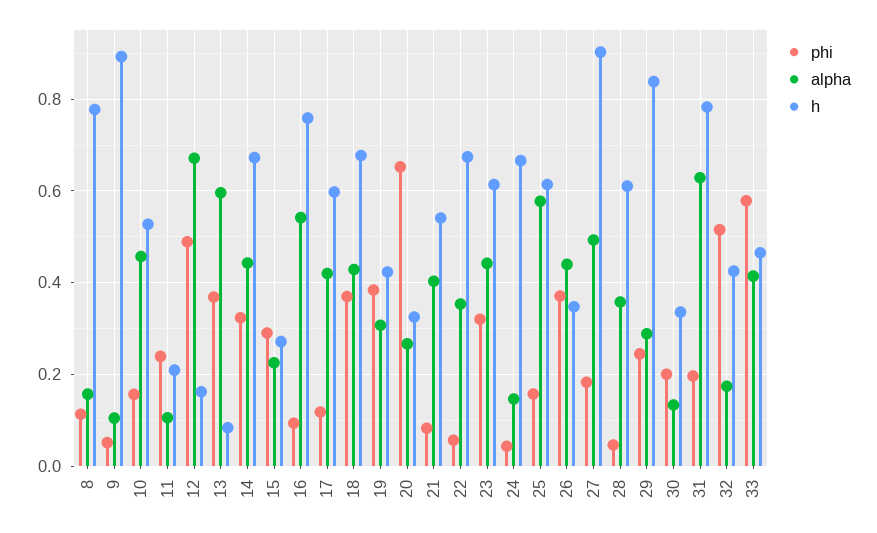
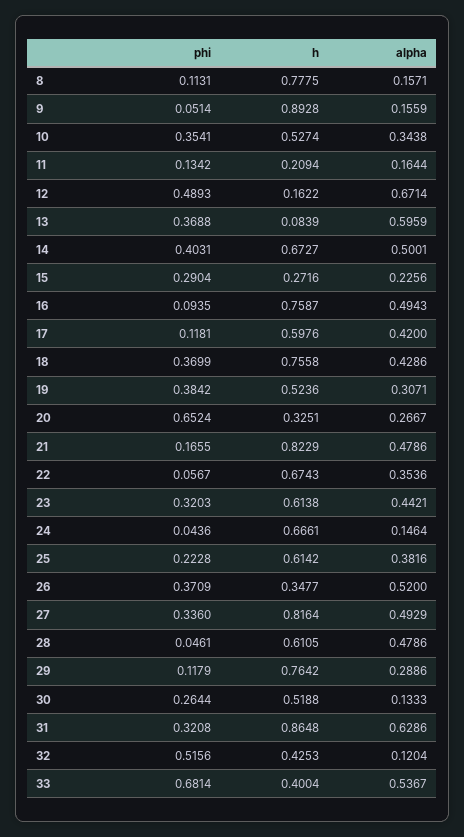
  {
    "phi": {
      "8": 0.1131,
      "9": 0.0514,
-     "10": 0.16,
+     "10": 0.3541,
-     "11": 0.24,
+     "11": 0.1342,
      "12": 0.4893,
      "13": 0.3688,
-     "14": 0.32,
+     "14": 0.4031,
      "15": 0.2904,
      "16": 0.0935,
      "17": 0.1181,
      "18": 0.3699,
      "19": 0.3842,
      "20": 0.6524,
-     "21": 0.08,
+     "21": 0.1655,
      "22": 0.0567,
      "23": 0.3203,
      "24": 0.0436,
-     "25": 0.16,
+     "25": 0.2228,
      "26": 0.3709,
-     "27": 0.18,
+     "27": 0.336,
      "28": 0.0461,
-     "29": 0.24,
+     "29": 0.1179,
-     "30": 0.2,
+     "30": 0.2644,
-     "31": 0.2,
+     "31": 0.3208,
      "32": 0.5156,
-     "33": 0.58
+     "33": 0.6814
    },
    "alpha": {
      "8": 0.1571,
-     "9": 0.1,
+     "9": 0.1559,
-     "10": 0.46,
+     "10": 0.3438,
-     "11": 0.1,
+     "11": 0.1644,
      "12": 0.6714,
      "13": 0.5959,
-     "14": 0.44,
+     "14": 0.5001,
      "15": 0.2256,
-     "16": 0.54,
+     "16": 0.4943,
      "17": 0.42,
      "18": 0.4286,
      "19": 0.3071,
      "20": 0.2667,
-     "21": 0.4,
+     "21": 0.4786,
      "22": 0.3536,
      "23": 0.4421,
      "24": 0.1464,
-     "25": 0.58,
+     "25": 0.3816,
-     "26": 0.44,
+     "26": 0.52,
      "27": 0.4929,
-     "28": 0.36,
+     "28": 0.4786,
      "29": 0.2886,
      "30": 0.1333,
      "31": 0.6286,
-     "32": 0.18,
+     "32": 0.1204,
-     "33": 0.42
+     "33": 0.5367
    },
    "h": {
      "8": 0.7775,
      "9": 0.8928,
      "10": 0.5274,
      "11": 0.2094,
      "12": 0.1622,
      "13": 0.0839,
      "14": 0.6727,
      "15": 0.2716,
      "16": 0.7587,
      "17": 0.5976,
-     "18": 0.68,
+     "18": 0.7558,
-     "19": 0.42,
+     "19": 0.5236,
      "20": 0.3251,
-     "21": 0.54,
+     "21": 0.8229,
      "22": 0.6743,
      "23": 0.6138,
      "24": 0.6661,
      "25": 0.6142,
      "26": 0.3477,
-     "27": 0.9,
+     "27": 0.8164,
      "28": 0.6105,
-     "29": 0.84,
+     "29": 0.7642,
-     "30": 0.34,
+     "30": 0.5188,
-     "31": 0.78,
+     "31": 0.8648,
      "32": 0.4253,
-     "33": 0.46
+     "33": 0.4004
    }
  }

